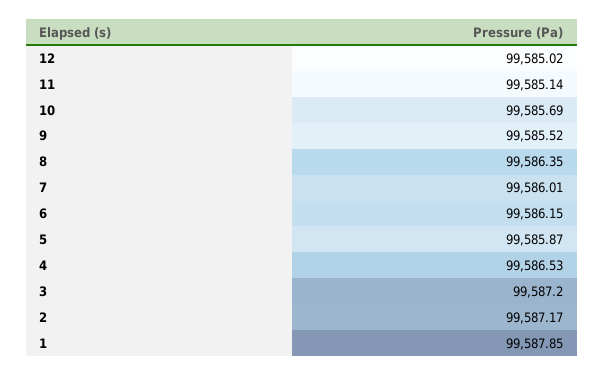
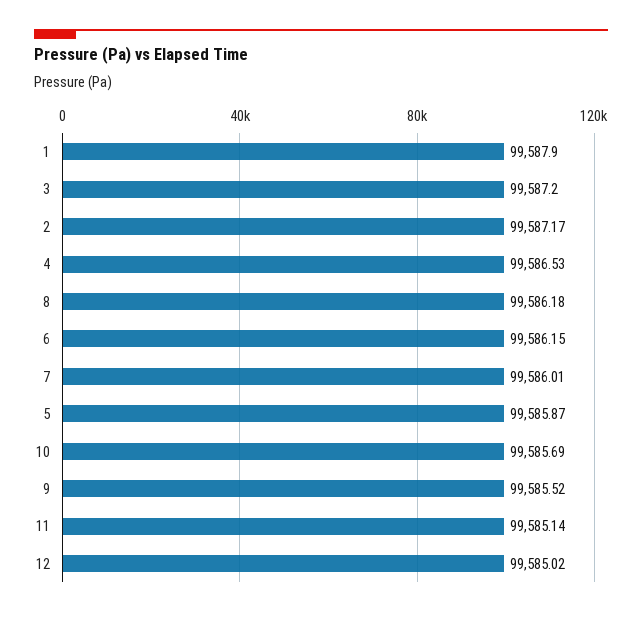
  {
    "12": 99585.02,
    "11": 99585.14,
    "10": 99585.69,
    "9": 99585.52,
-   "8": 99586.35,
+   "8": 99586.18,
    "7": 99586.01,
    "6": 99586.15,
    "5": 99585.87,
    "4": 99586.53,
    "3": 99587.2,
    "2": 99587.17,
-   "1": 99587.85
+   "1": 99587.9
  }

